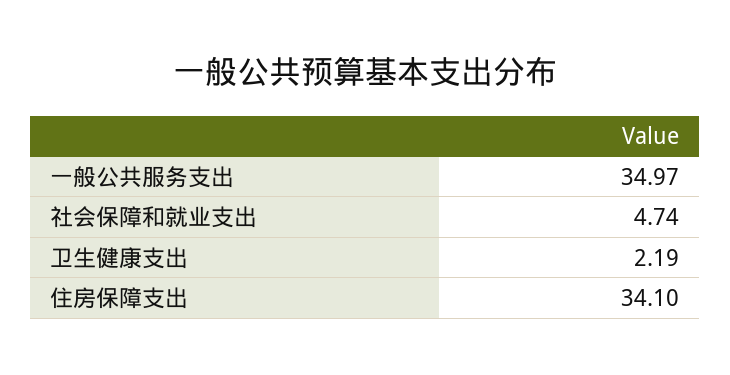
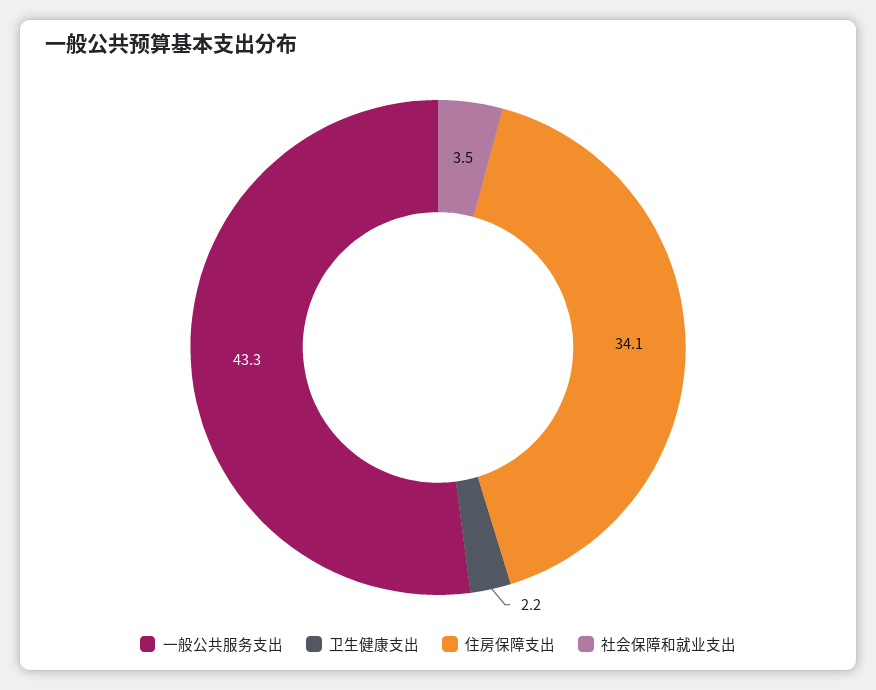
  {
-   "一般公共服务支出": 34.97,
+   "一般公共服务支出": 43.3,
-   "社会保障和就业支出": 4.74,
+   "社会保障和就业支出": 3.5,
    "卫生健康支出": 2.19,
    "住房保障支出": 34.1
  }

